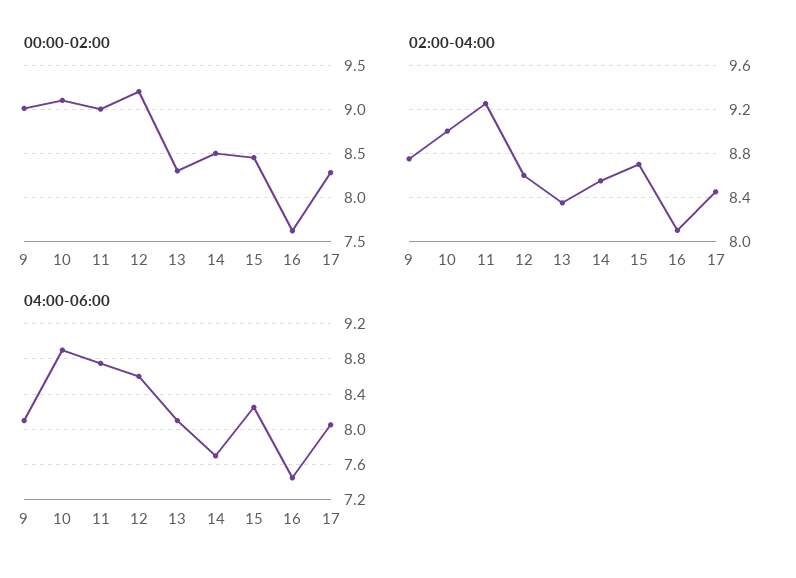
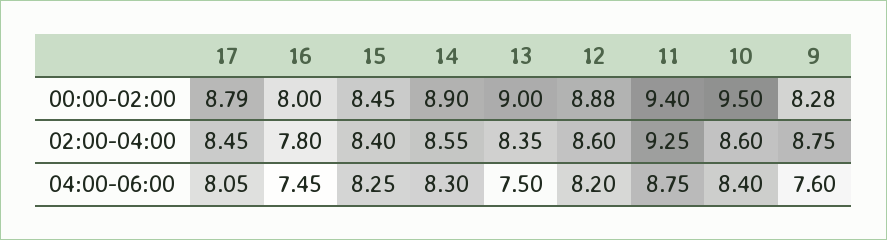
  {
    "00:00-02:00": {
-     "9": 9,
+     "9": 8.28,
-     "10": 9.1,
+     "10": 9.5,
-     "11": 9,
+     "11": 9.4,
-     "12": 9.2,
+     "12": 8.88,
-     "13": 8.3,
+     "13": 9,
-     "14": 8.5,
+     "14": 8.9,
      "15": 8.45,
-     "16": 7.6,
+     "16": 8,
-     "17": 8.3
+     "17": 8.79
    },
    "02:00-04:00": {
      "9": 8.75,
-     "10": 9,
+     "10": 8.6,
      "11": 9.25,
      "12": 8.6,
      "13": 8.35,
      "14": 8.55,
-     "15": 8.7,
+     "15": 8.4,
-     "16": 8.1,
+     "16": 7.8,
      "17": 8.45
    },
    "04:00-06:00": {
-     "9": 8.1,
+     "9": 7.6,
-     "10": 8.9,
+     "10": 8.4,
      "11": 8.75,
-     "12": 8.6,
+     "12": 8.2,
-     "13": 8.1,
+     "13": 7.5,
-     "14": 7.7,
+     "14": 8.3,
      "15": 8.25,
      "16": 7.45,
      "17": 8.05
    }
  }

